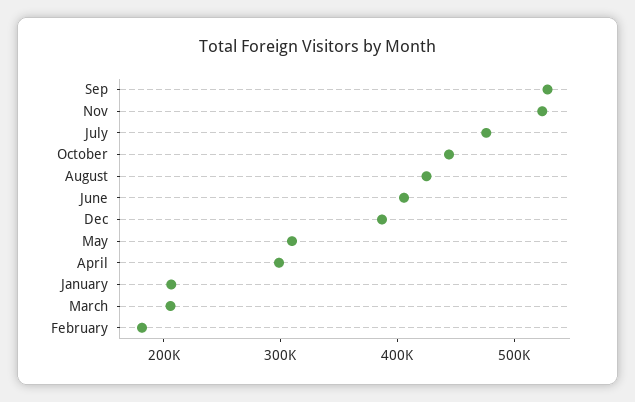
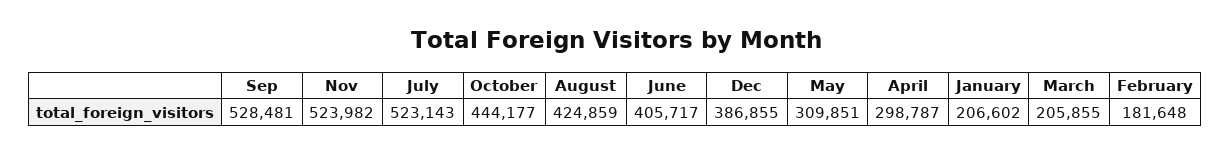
  {
    "Sep": 528481,
    "Nov": 523982,
-   "July": 480000,
+   "July": 523143,
    "October": 444177,
    "August": 424859,
    "June": 405717,
    "Dec": 386855,
    "May": 309851,
    "April": 298787,
    "January": 206602,
    "March": 205855,
    "February": 181648
  }

